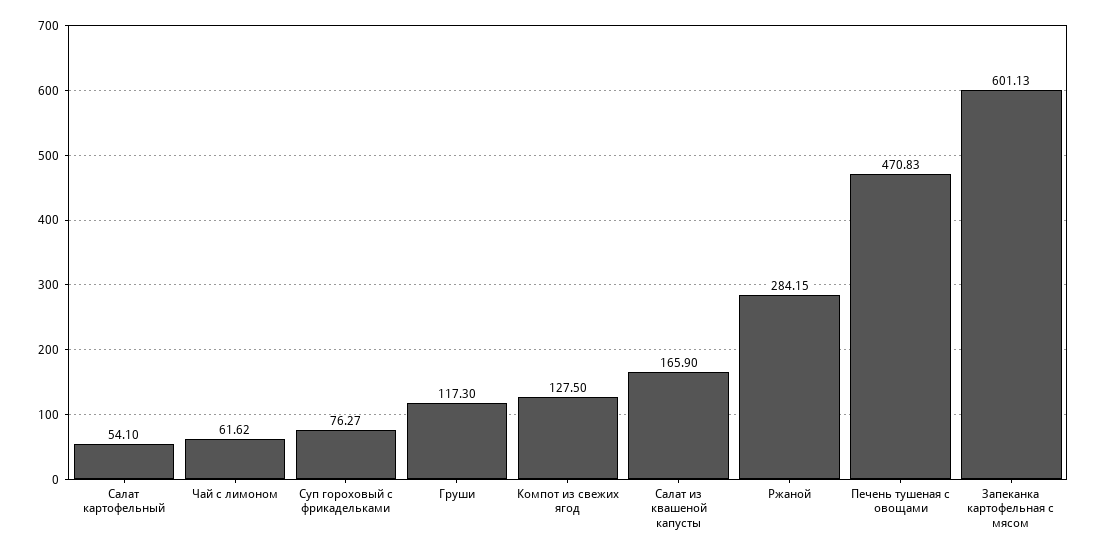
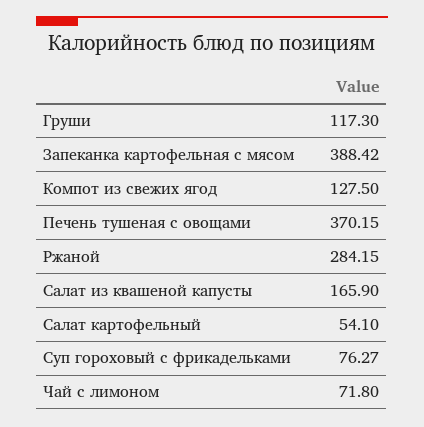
  {
    "Салат картофельный": 54.1,
-   "Чай с лимоном": 61.62,
+   "Чай с лимоном": 71.8,
    "Суп гороховый с фрикадельками": 76.27,
    "Груши": 117.3,
    "Компот из свежих ягод": 127.5,
    "Салат из квашеной капусты": 165.9,
    "Ржаной": 284.15,
-   "Печень тушеная с овощами": 470.83,
+   "Печень тушеная с овощами": 370.15,
-   "Запеканка картофельная с мясом": 601.13
+   "Запеканка картофельная с мясом": 388.42
  }

